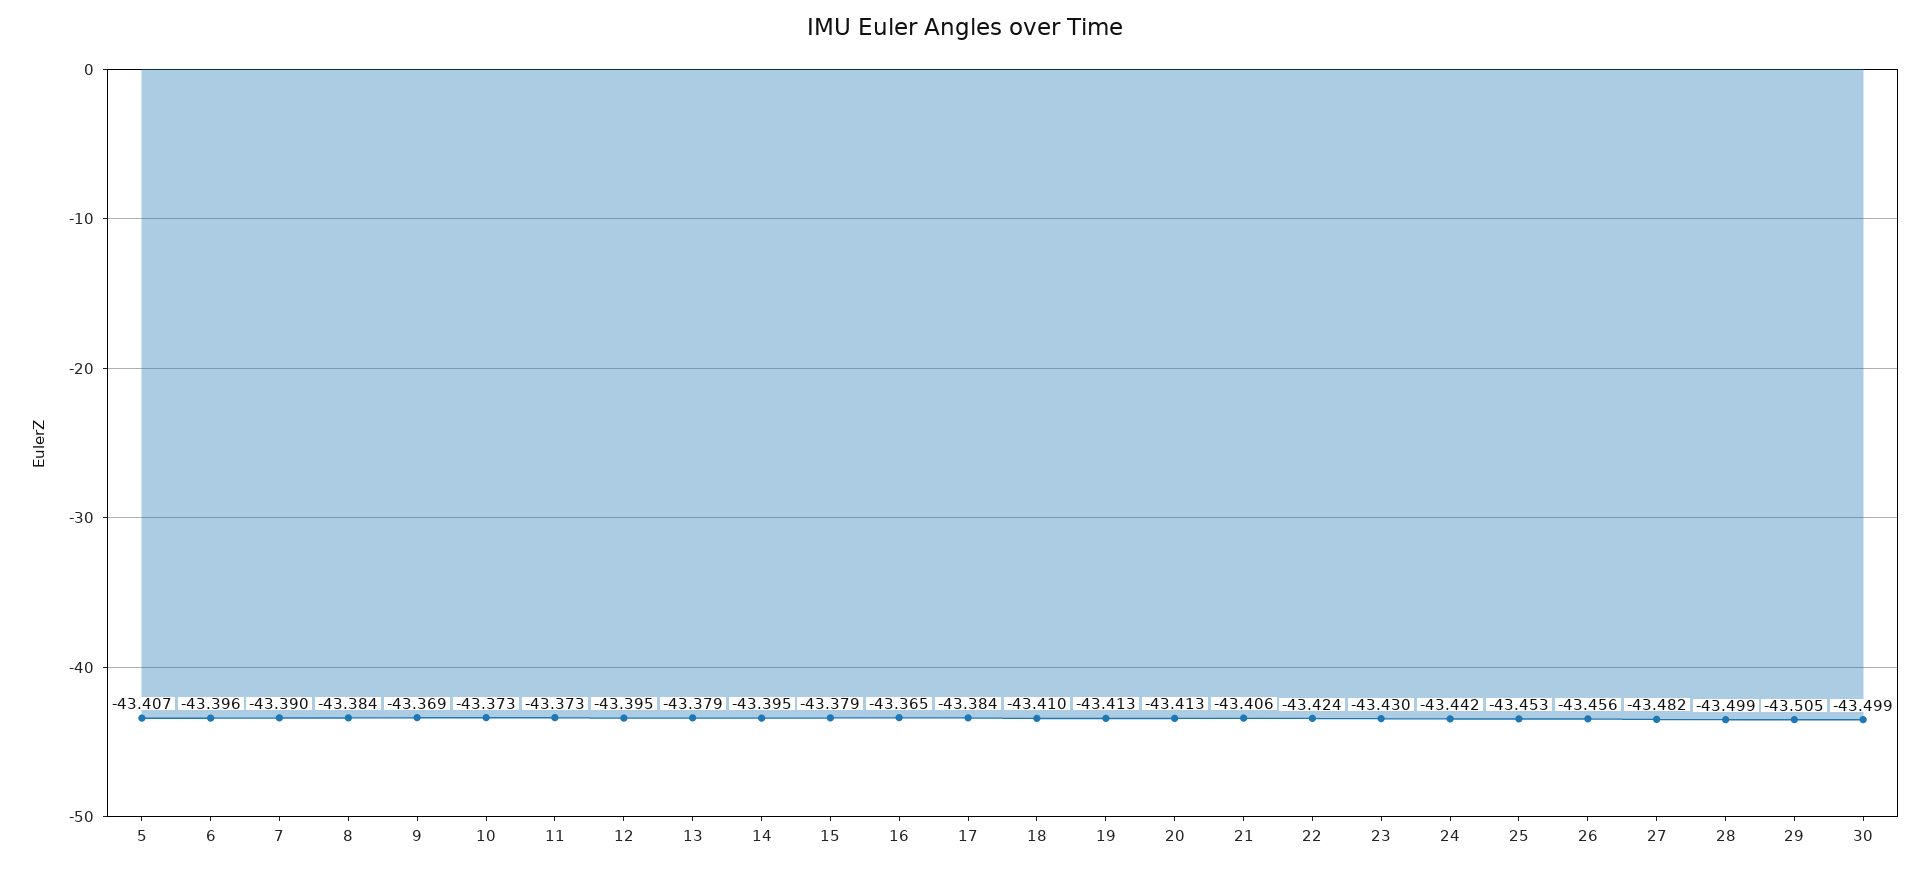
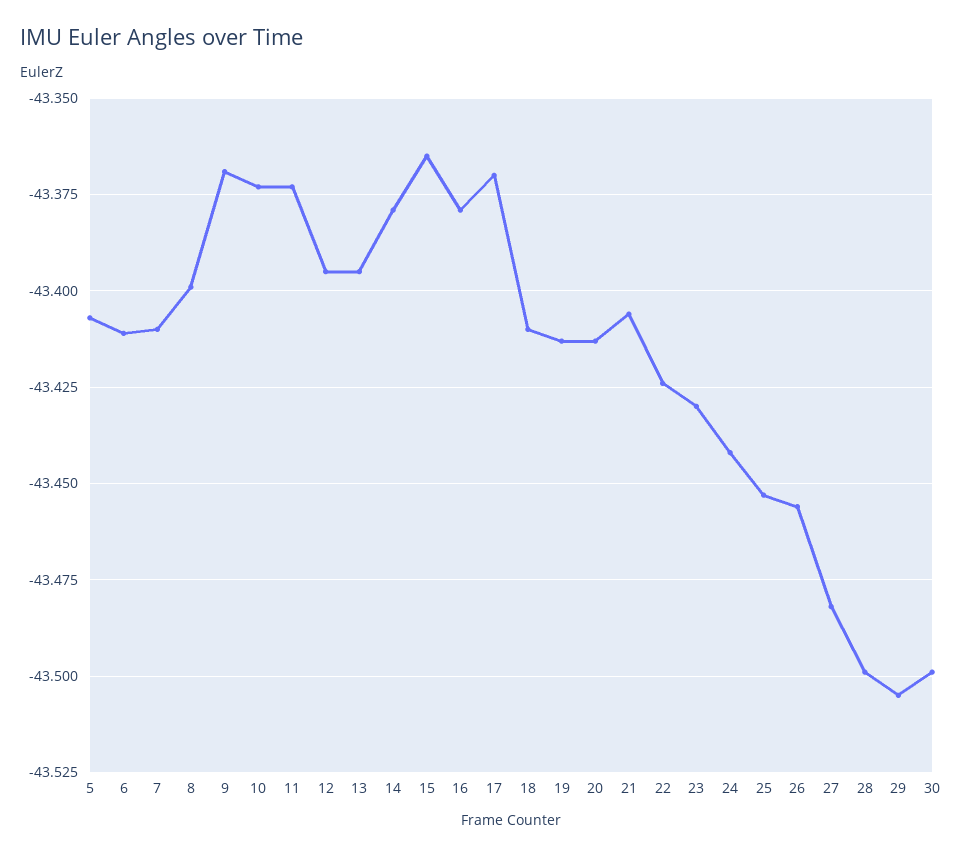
  {
    "5": -43.407,
-   "6": -43.396,
+   "6": -43.41,
-   "7": -43.39,
+   "7": -43.41,
-   "8": -43.384,
+   "8": -43.4,
    "9": -43.369,
    "10": -43.373,
    "11": -43.373,
    "12": -43.395,
-   "13": -43.379,
+   "13": -43.395,
-   "14": -43.395,
+   "14": -43.38,
-   "15": -43.379,
+   "15": -43.365,
-   "16": -43.365,
+   "16": -43.38,
-   "17": -43.384,
+   "17": -43.37,
    "18": -43.41,
    "19": -43.413,
    "20": -43.413,
    "21": -43.406,
    "22": -43.424,
    "23": -43.43,
    "24": -43.442,
    "25": -43.453,
    "26": -43.456,
    "27": -43.482,
    "28": -43.499,
    "29": -43.505,
    "30": -43.499
  }

